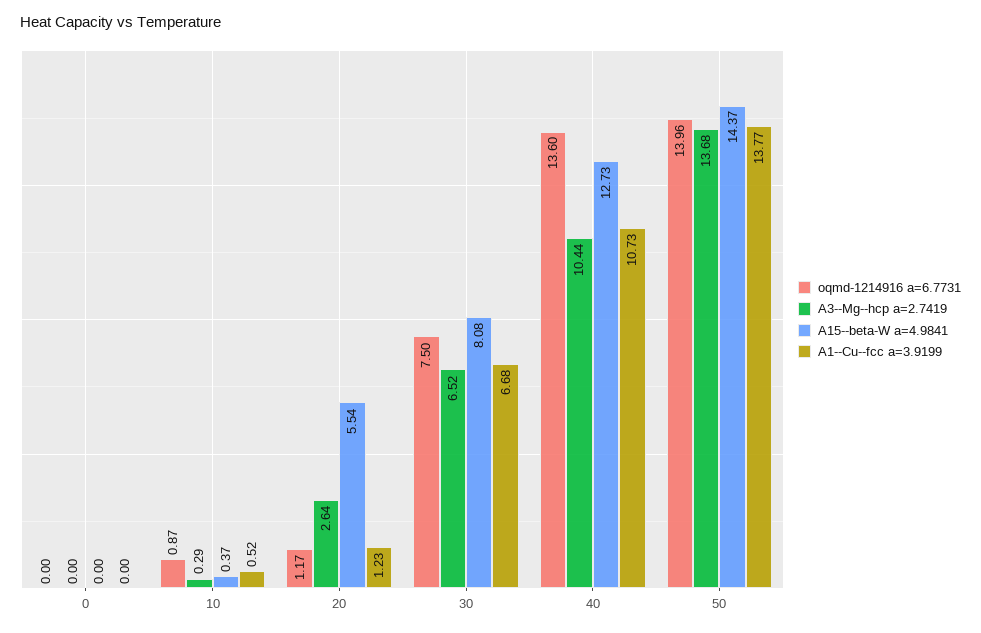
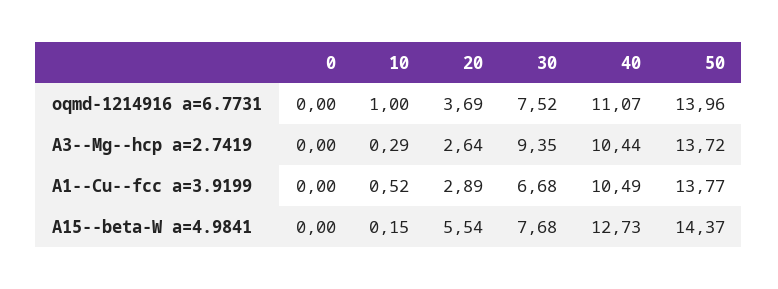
  {
    "oqmd-1214916 a=6.7731": {
      "0": 0,
-     "10": 0.87,
+     "10": 1,
-     "20": 1.17,
+     "20": 3.69,
-     "30": 7.5,
+     "30": 7.52,
-     "40": 13.6,
+     "40": 11.07,
      "50": 13.96
    },
    "A3--Mg--hcp a=2.7419": {
      "0": 0,
      "10": 0.29,
      "20": 2.64,
-     "30": 6.52,
+     "30": 9.35,
      "40": 10.44,
-     "50": 13.68
+     "50": 13.72
    },
    "A15--beta-W a=4.9841": {
      "0": 0,
-     "10": 0.37,
+     "10": 0.15,
      "20": 5.54,
-     "30": 8.08,
+     "30": 7.68,
      "40": 12.73,
      "50": 14.37
    },
    "A1--Cu--fcc a=3.9199": {
      "0": 0,
      "10": 0.52,
-     "20": 1.23,
+     "20": 2.89,
      "30": 6.68,
-     "40": 10.73,
+     "40": 10.49,
      "50": 13.77
    }
  }

